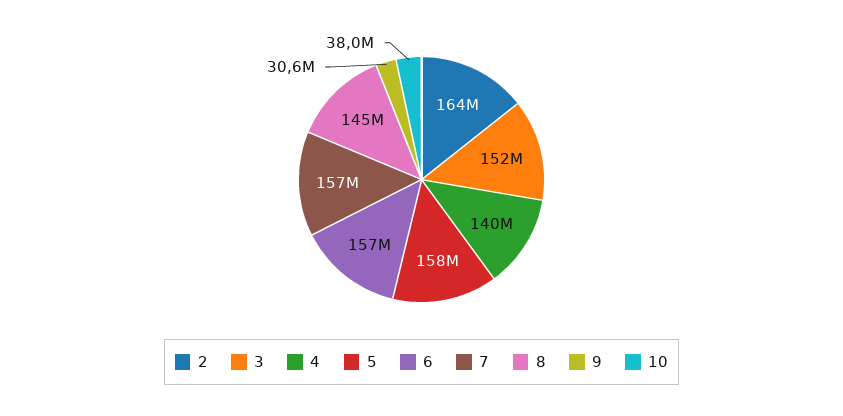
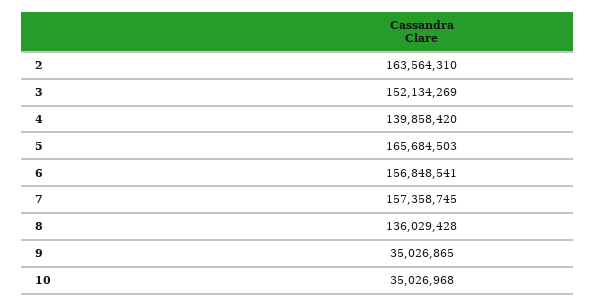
  {
    "2": 163564310,
    "3": 152134269,
    "4": 139858420,
-   "5": 158000000,
+   "5": 165684503,
    "6": 156848541,
    "7": 157358745,
-   "8": 145000000,
+   "8": 136029428,
-   "9": 30600000,
+   "9": 35026865,
-   "10": 38000000
+   "10": 35026968
  }

